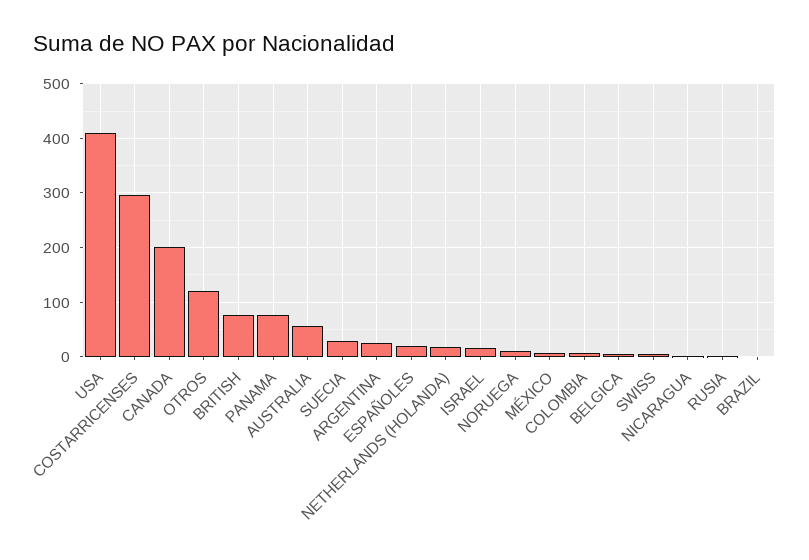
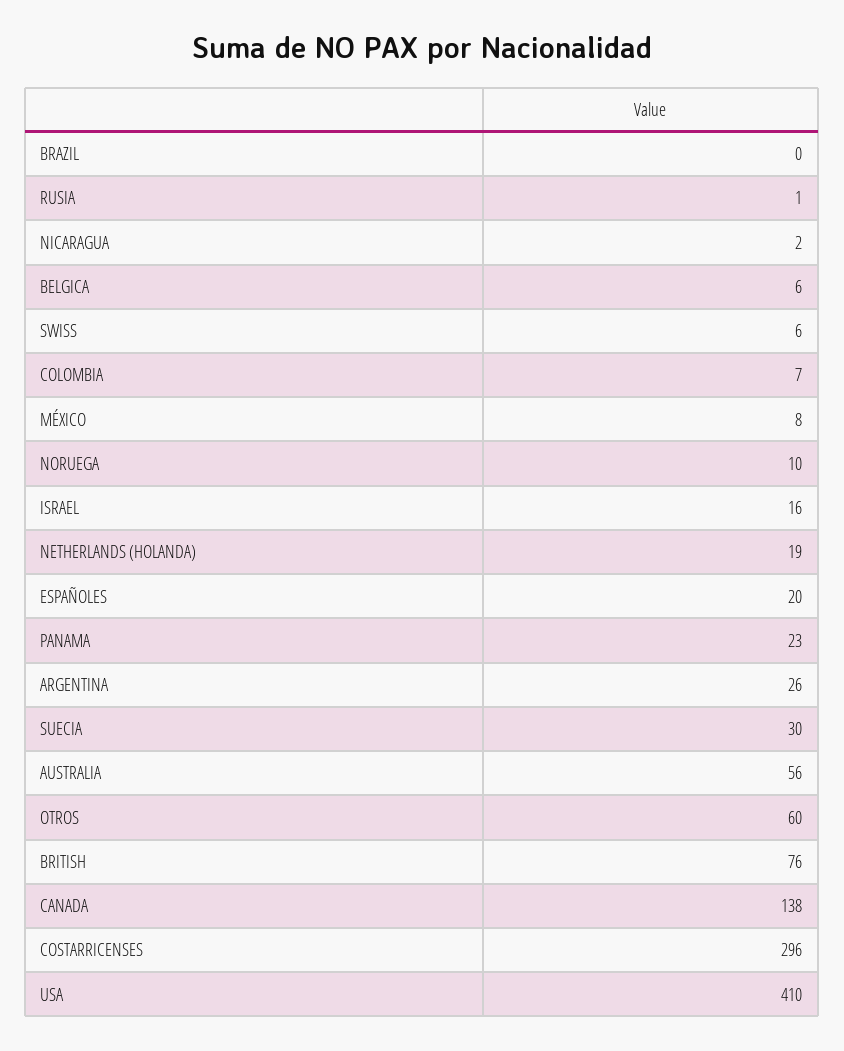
  {
    "USA": 410,
    "COSTARRICENSES": 296,
-   "CANADA": 200,
+   "CANADA": 138,
-   "OTROS": 120,
+   "OTROS": 60,
    "BRITISH": 76,
-   "PANAMA": 80,
+   "PANAMA": 23,
    "AUSTRALIA": 56,
    "SUECIA": 30,
    "ARGENTINA": 26,
    "ESPAÑOLES": 20,
    "NETHERLANDS (HOLANDA)": 19,
    "ISRAEL": 16,
    "NORUEGA": 10,
    "MÉXICO": 8,
    "COLOMBIA": 7,
    "BELGICA": 6,
    "SWISS": 6,
    "NICARAGUA": 2,
    "RUSIA": 1,
    "BRAZIL": 0
  }

